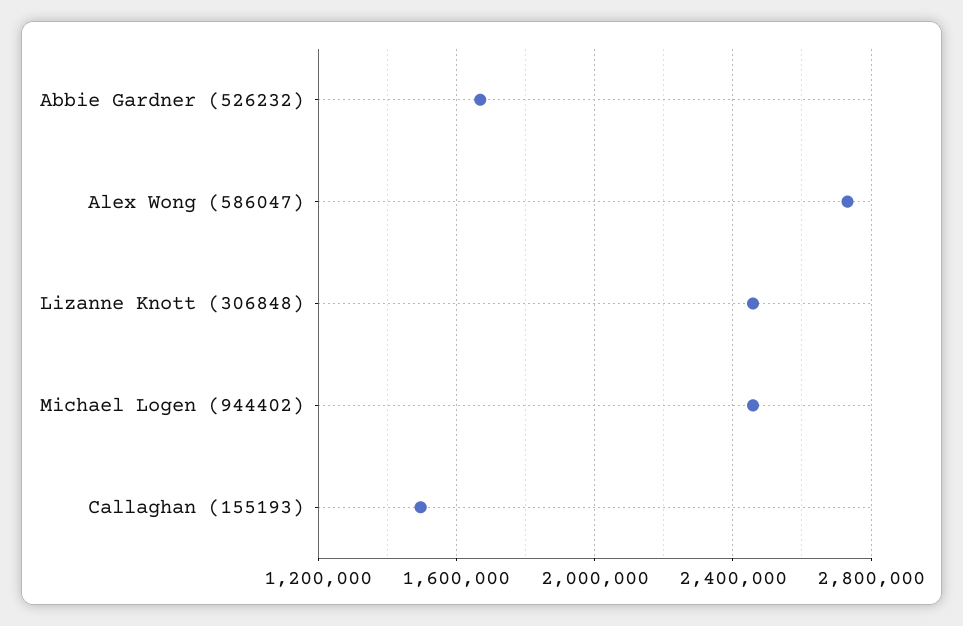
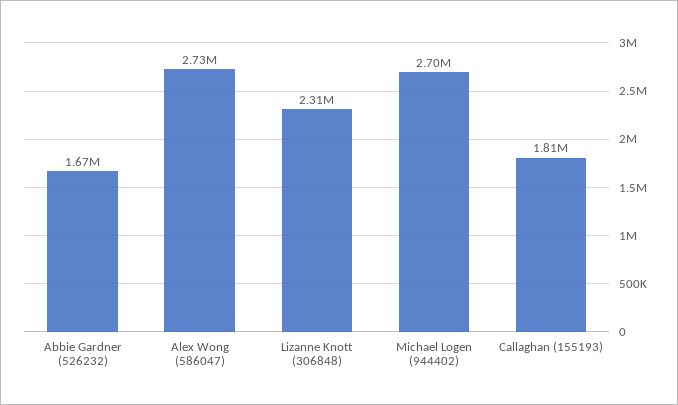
  {
    "Abbie Gardner (526232)": 1670000,
    "Alex Wong (586047)": 2730000,
-   "Lizanne Knott (306848)": 2450000,
+   "Lizanne Knott (306848)": 2310000,
-   "Michael Logen (944402)": 2450000,
+   "Michael Logen (944402)": 2700000,
-   "Callaghan (155193)": 1500000
+   "Callaghan (155193)": 1810000
  }

